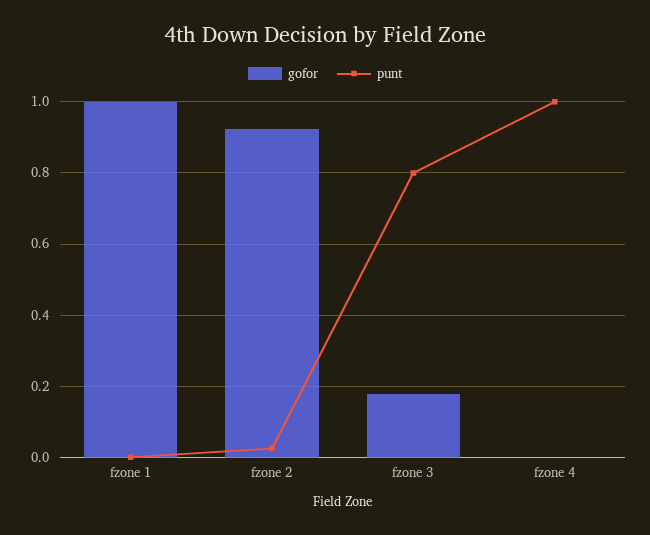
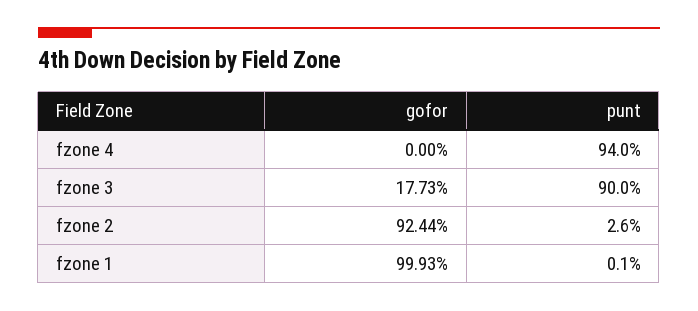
  {
    "gofor": {
      "fzone 1": 0.9993,
      "fzone 2": 0.9244,
      "fzone 3": 0.1773,
      "fzone 4": 0
    },
    "punt": {
      "fzone 1": 0.001,
      "fzone 2": 0.026,
-     "fzone 3": 0.8,
+     "fzone 3": 0.9,
-     "fzone 4": 1
+     "fzone 4": 0.94
    }
  }

